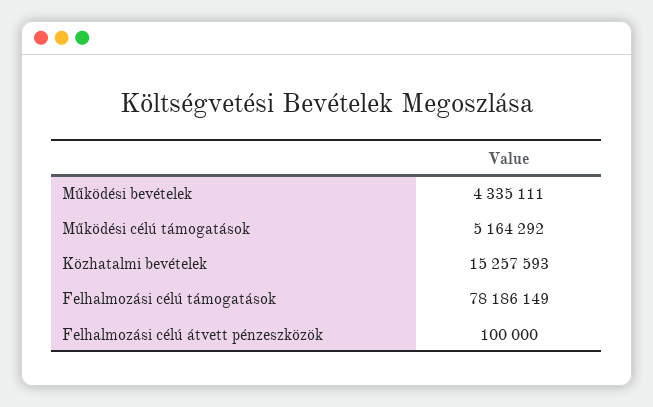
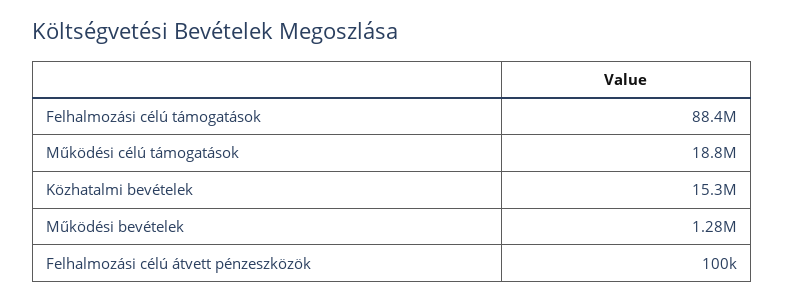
  {
-   "Működési bevételek": 4335111,
+   "Működési bevételek": 1280000,
-   "Működési célú támogatások": 5164292,
+   "Működési célú támogatások": 18800000,
    "Közhatalmi bevételek": 15257593,
-   "Felhalmozási célú támogatások": 78186149,
+   "Felhalmozási célú támogatások": 88400000,
    "Felhalmozási célú átvett pénzeszközök": 100000
  }

